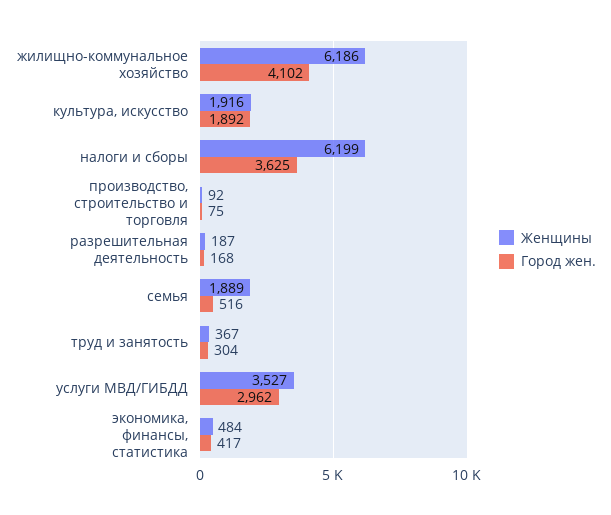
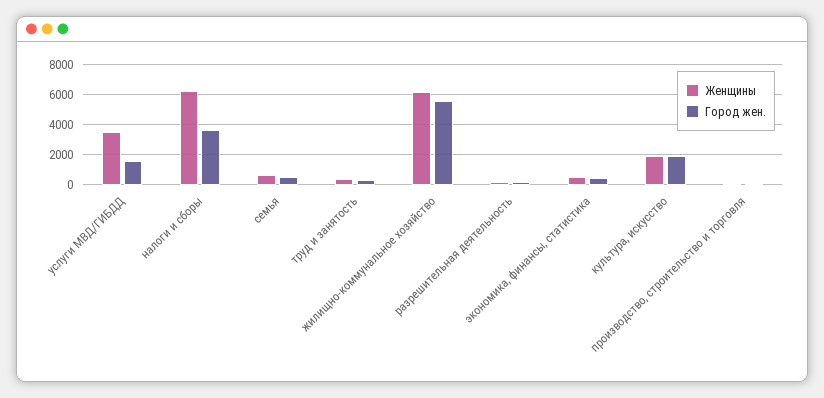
  {
    "Женщины": {
      "жилищно-коммунальное хозяйство": 6186,
      "культура, искусство": 1916,
      "налоги и сборы": 6199,
      "производство, строительство и торговля": 92,
      "разрешительная деятельность": 187,
-     "семья": 1889,
+     "семья": 500,
      "труд и занятость": 367,
      "услуги МВД/ГИБДД": 3527,
      "экономика, финансы, статистика": 484
    },
    "Город жен.": {
-     "жилищно-коммунальное хозяйство": 4102,
+     "жилищно-коммунальное хозяйство": 5500,
      "культура, искусство": 1892,
      "налоги и сборы": 3625,
      "производство, строительство и торговля": 75,
      "разрешительная деятельность": 168,
      "семья": 516,
      "труд и занятость": 304,
-     "услуги МВД/ГИБДД": 2962,
+     "услуги МВД/ГИБДД": 1500,
      "экономика, финансы, статистика": 417
    }
  }

